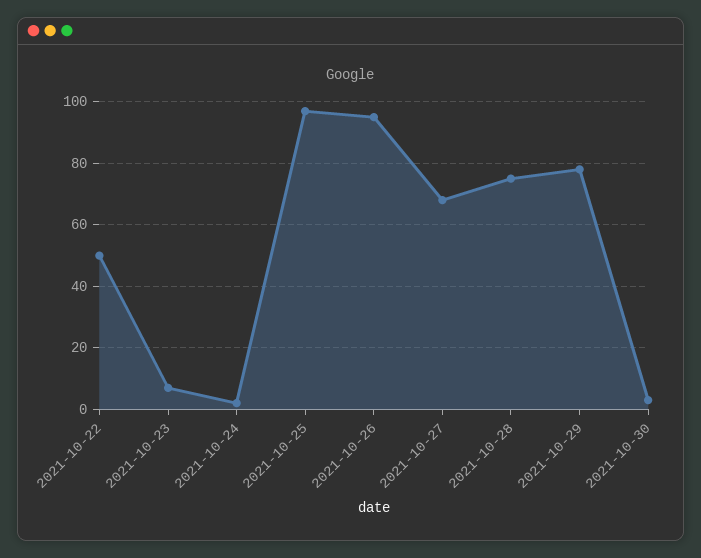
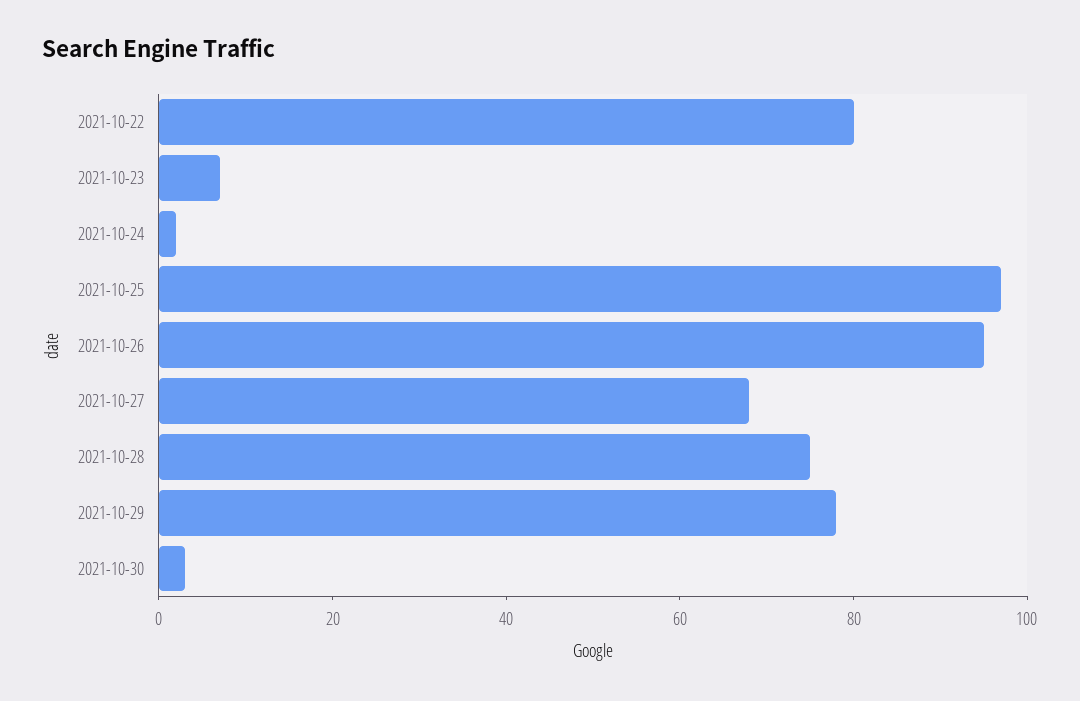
  {
-   "2021-10-22": 50,
+   "2021-10-22": 80,
    "2021-10-23": 5,
    "2021-10-24": 0,
    "2021-10-25": 95,
    "2021-10-26": 95,
    "2021-10-27": 70,
    "2021-10-28": 75,
    "2021-10-29": 80,
    "2021-10-30": 5
  }

